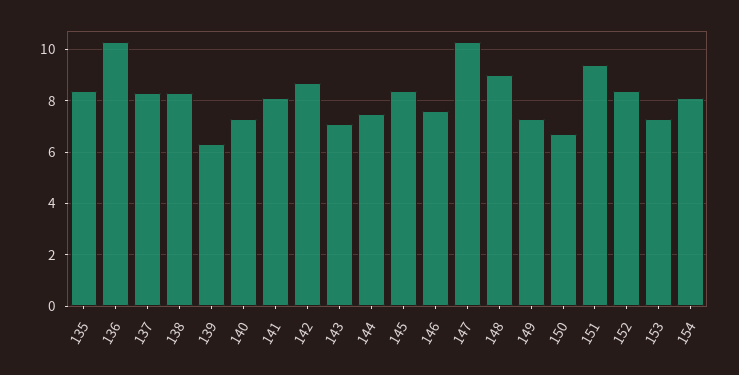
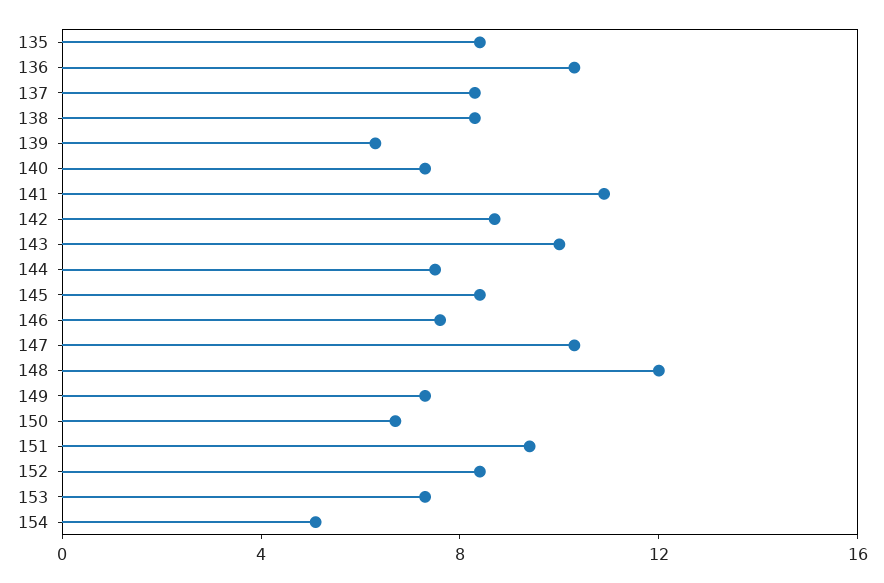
  {
    "135": 8.5,
    "136": 10.5,
    "137": 8.5,
    "138": 8.5,
    "139": 6.5,
    "140": 7.5,
-   "141": 8,
+   "141": 11,
    "142": 8.5,
-   "143": 7,
+   "143": 10,
    "144": 7.5,
    "145": 8.5,
    "146": 7.5,
    "147": 10.5,
-   "148": 9,
+   "148": 12,
    "149": 7.5,
    "150": 6.5,
    "151": 9.5,
    "152": 8.5,
    "153": 7.5,
-   "154": 8
+   "154": 5
  }

